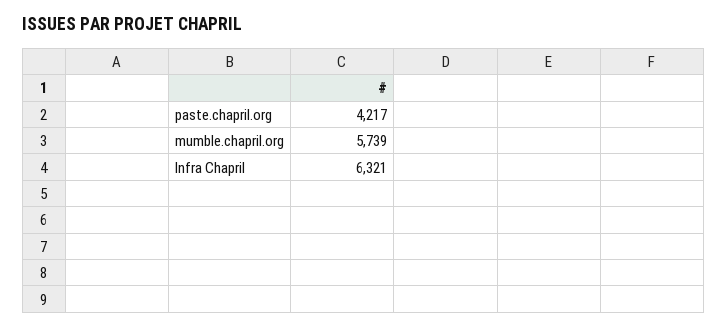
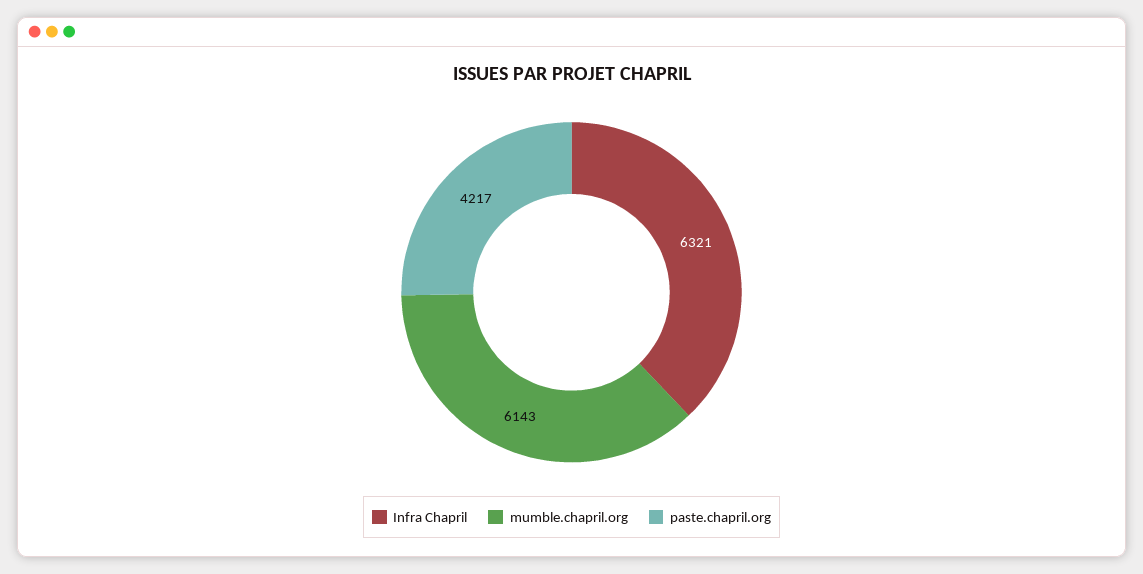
  {
    "paste.chapril.org": 4217,
-   "mumble.chapril.org": 5739,
+   "mumble.chapril.org": 6143,
    "Infra Chapril": 6321
  }

